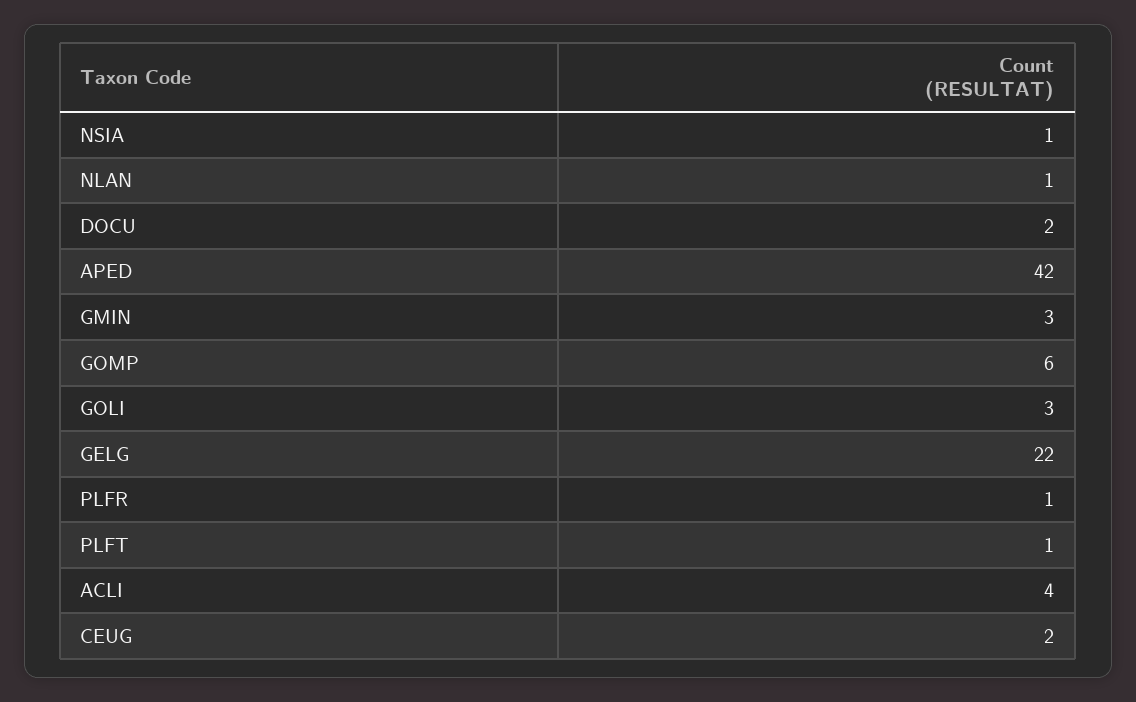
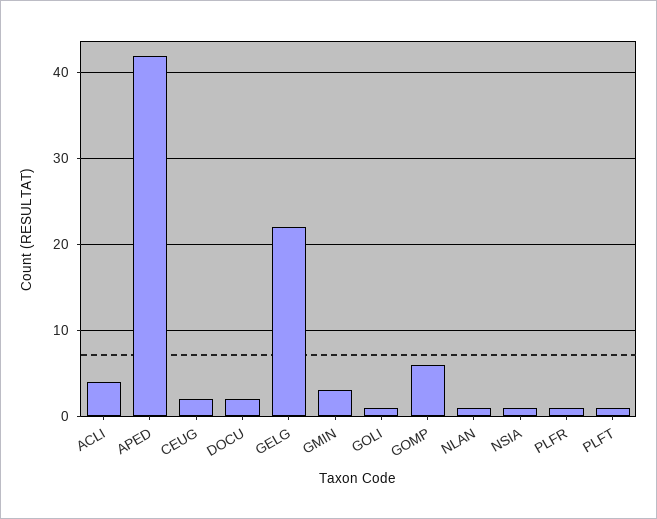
  {
    "NSIA": 1,
    "NLAN": 1,
    "DOCU": 2,
    "APED": 42,
    "GMIN": 3,
    "GOMP": 6,
-   "GOLI": 3,
+   "GOLI": 1,
    "GELG": 22,
    "PLFR": 1,
    "PLFT": 1,
    "ACLI": 4,
    "CEUG": 2
  }

